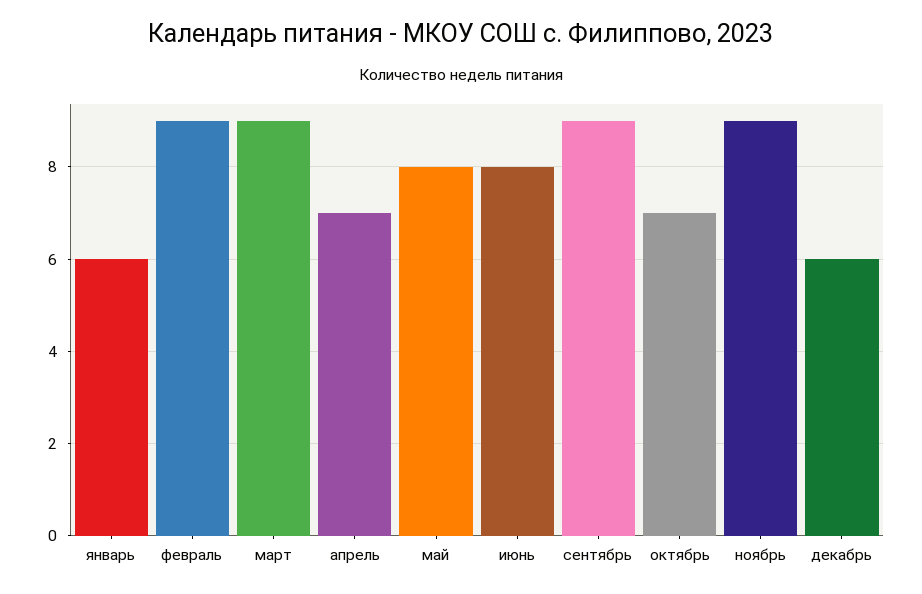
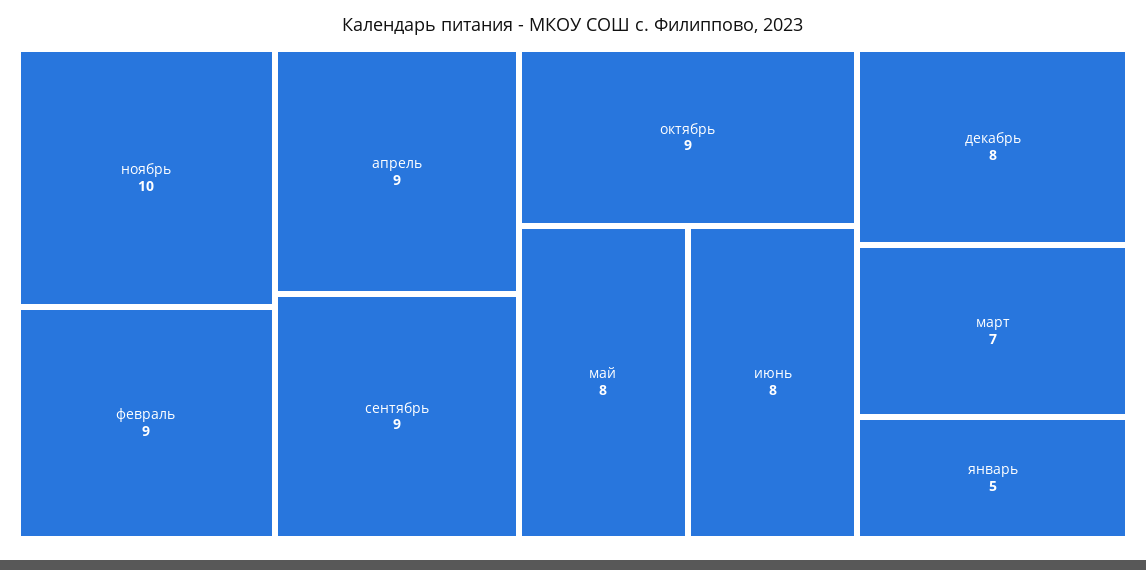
  {
-   "январь": 6,
+   "январь": 5,
    "февраль": 9,
-   "март": 9,
+   "март": 7,
-   "апрель": 7,
+   "апрель": 9,
    "май": 8,
    "июнь": 8,
    "сентябрь": 9,
-   "октябрь": 7,
+   "октябрь": 9,
-   "ноябрь": 9,
+   "ноябрь": 10,
-   "декабрь": 6
+   "декабрь": 8
  }

